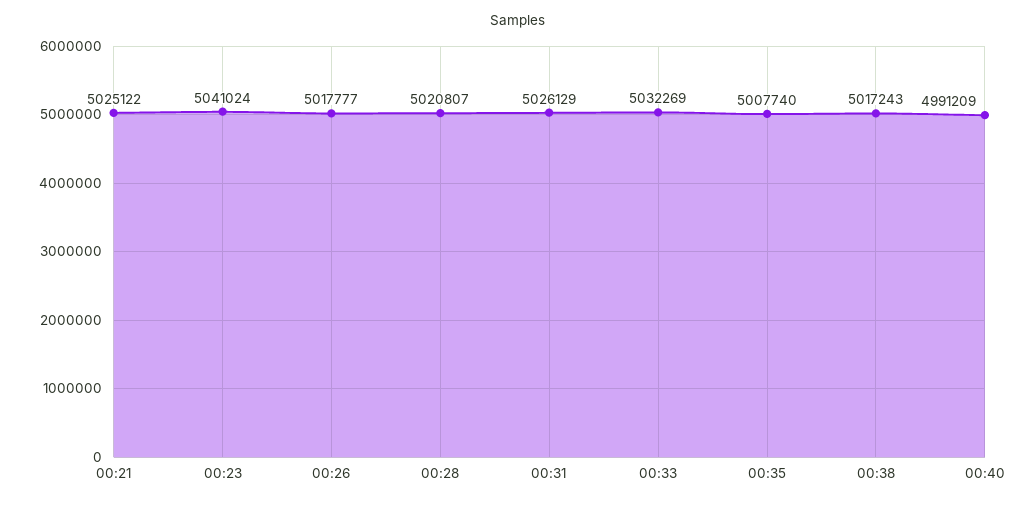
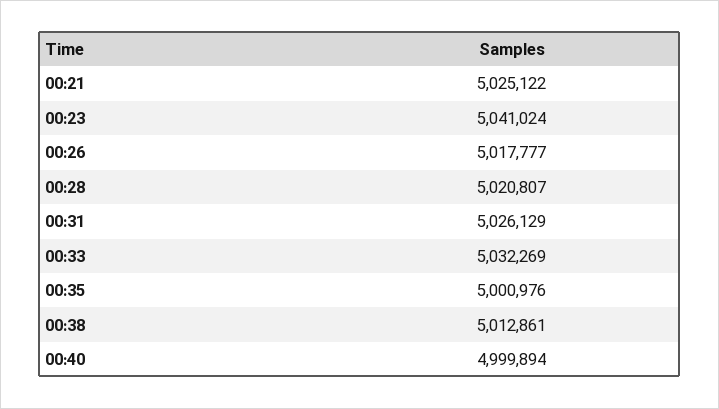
  {
    "00:21": 5025122,
    "00:23": 5041024,
    "00:26": 5017777,
    "00:28": 5020807,
    "00:31": 5026129,
    "00:33": 5032269,
-   "00:35": 5007740,
+   "00:35": 5000976,
-   "00:38": 5017243,
+   "00:38": 5012861,
-   "00:40": 4991209
+   "00:40": 4999894
  }

